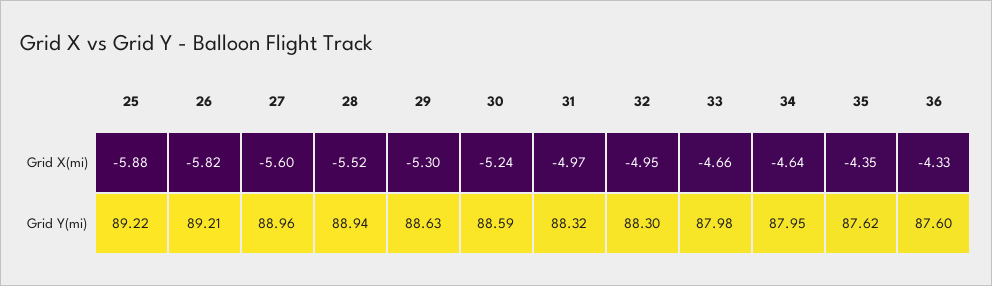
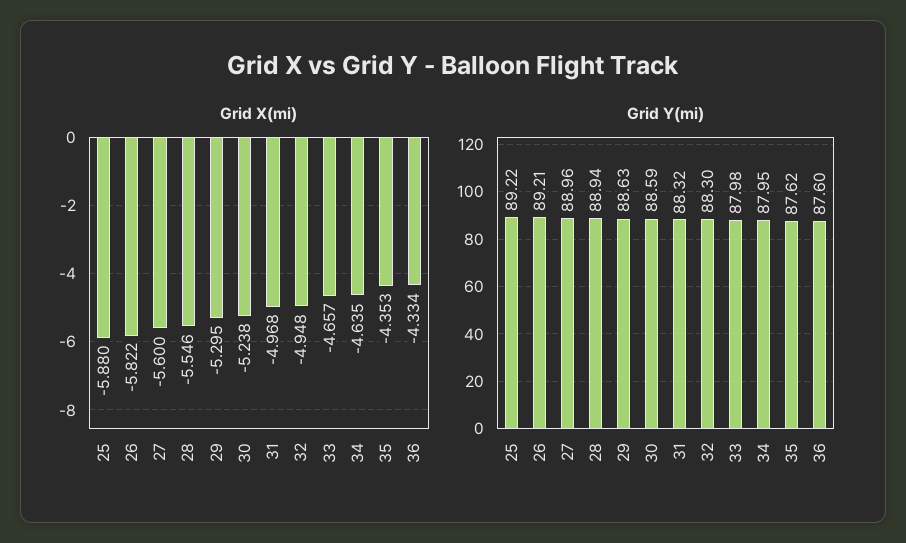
  {
    "Grid X(mi)": {
      "25": -5.88,
      "26": -5.822,
      "27": -5.6,
-     "28": -5.52,
+     "28": -5.546,
      "29": -5.295,
      "30": -5.238,
      "31": -4.968,
      "32": -4.948,
      "33": -4.657,
      "34": -4.635,
      "35": -4.353,
      "36": -4.334
    },
    "Grid Y(mi)": {
      "25": 89.22,
      "26": 89.21,
      "27": 88.96,
      "28": 88.94,
      "29": 88.63,
      "30": 88.59,
      "31": 88.32,
      "32": 88.3,
      "33": 87.98,
      "34": 87.95,
      "35": 87.62,
      "36": 87.6
    }
  }

